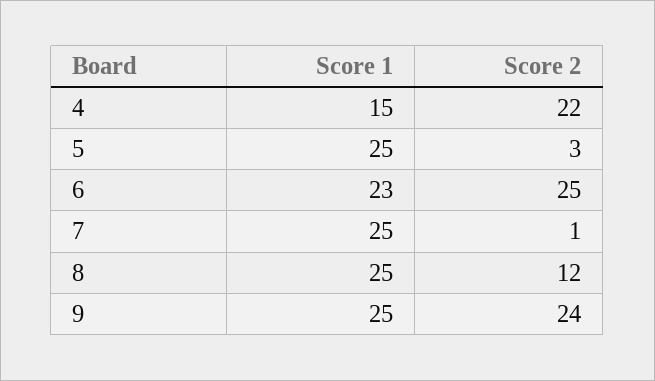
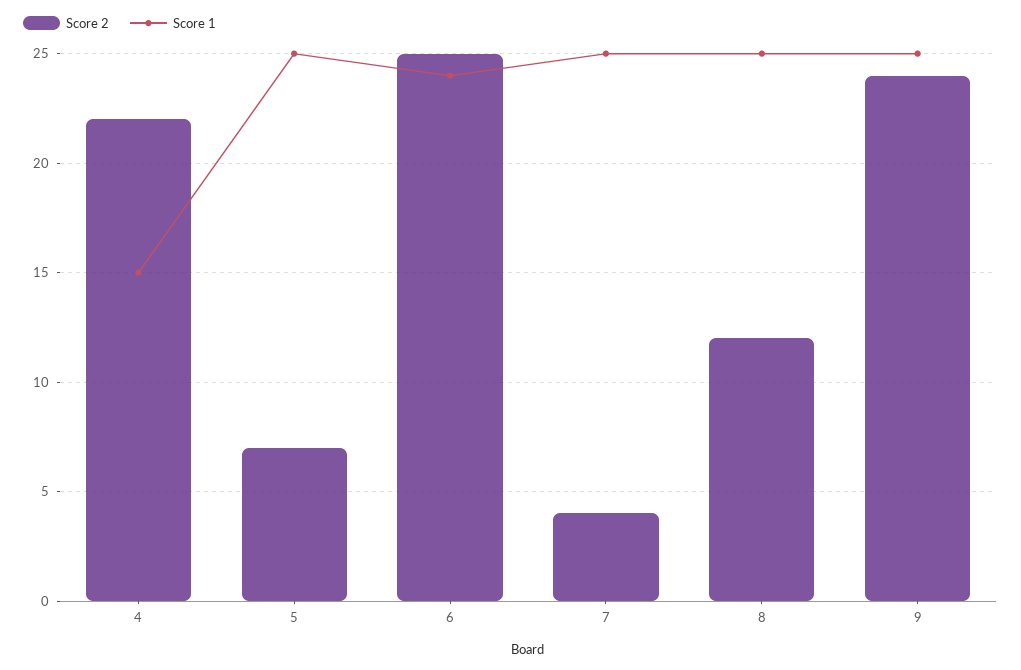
  {
    "Score 1": {
      "4": 15,
      "5": 25,
-     "6": 23,
+     "6": 24,
      "7": 25,
      "8": 25,
      "9": 25
    },
    "Score 2": {
      "4": 22,
-     "5": 3,
+     "5": 7,
      "6": 25,
-     "7": 1,
+     "7": 4,
      "8": 12,
      "9": 24
    }
  }

